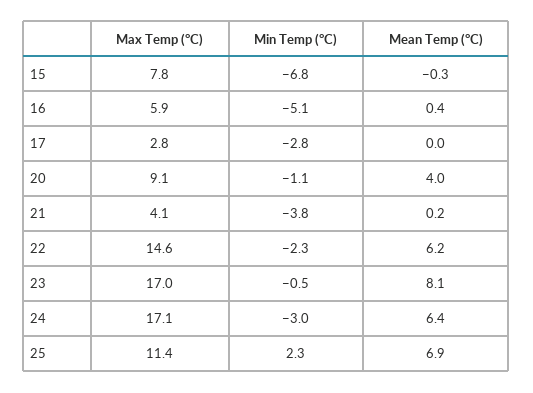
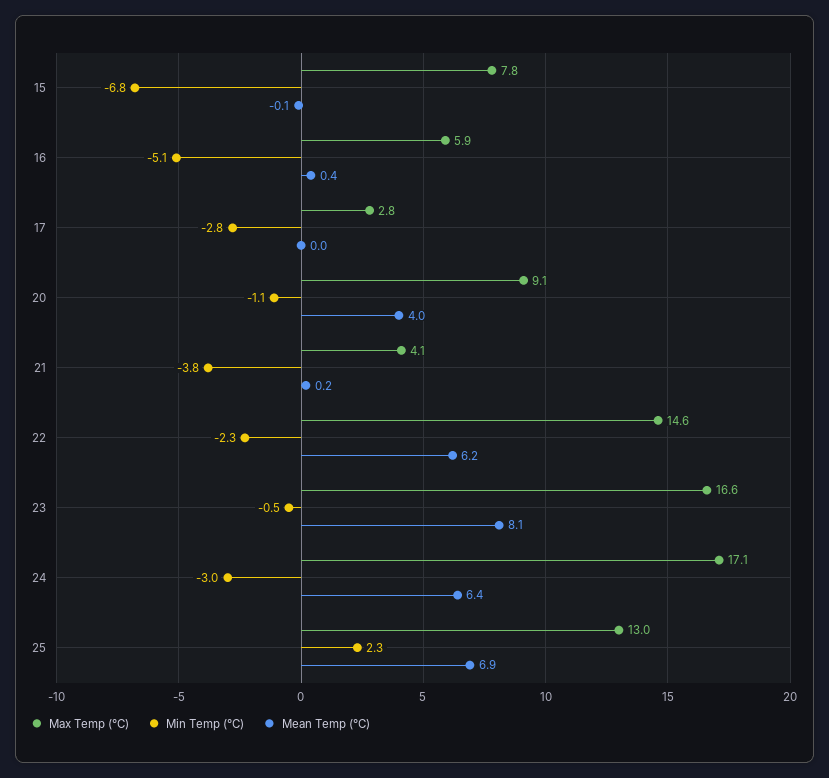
  {
    "Max Temp (°C)": {
      "15": 7.8,
      "16": 5.9,
      "17": 2.8,
      "20": 9.1,
      "21": 4.1,
      "22": 14.6,
-     "23": 17,
+     "23": 16.6,
      "24": 17.1,
-     "25": 11.4
+     "25": 13
    },
    "Min Temp (°C)": {
      "15": -6.8,
      "16": -5.1,
      "17": -2.8,
      "20": -1.1,
      "21": -3.8,
      "22": -2.3,
      "23": -0.5,
      "24": -3,
      "25": 2.3
    },
    "Mean Temp (°C)": {
-     "15": -0.3,
+     "15": -0.1,
      "16": 0.4,
      "17": 0,
      "20": 4,
      "21": 0.2,
      "22": 6.2,
      "23": 8.1,
      "24": 6.4,
      "25": 6.9
    }
  }

